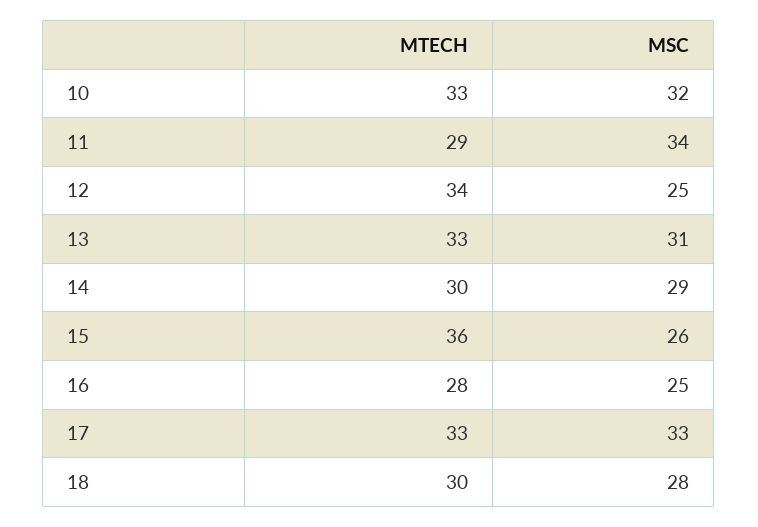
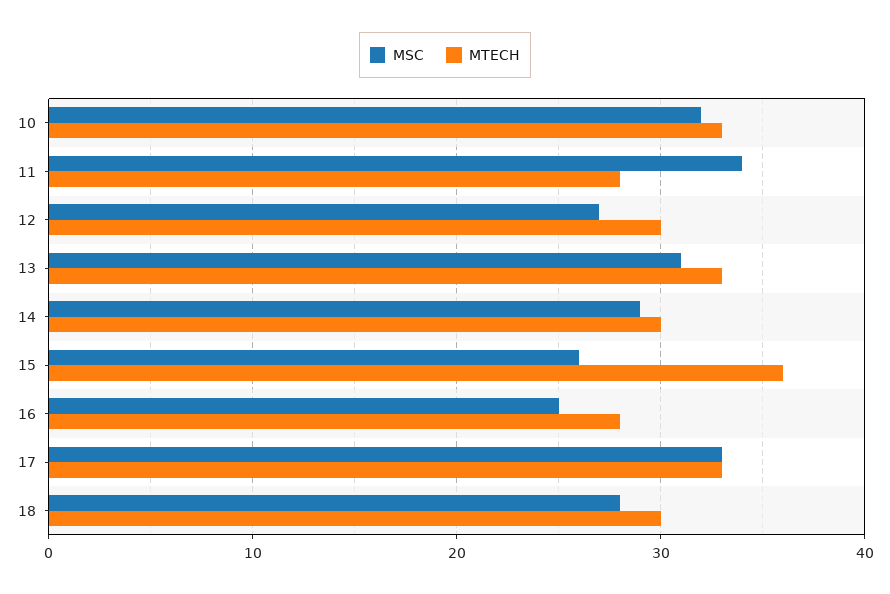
  {
    "MTECH": {
      "10": 33,
-     "11": 29,
+     "11": 28,
-     "12": 34,
+     "12": 30,
      "13": 33,
      "14": 30,
      "15": 36,
      "16": 28,
      "17": 33,
      "18": 30
    },
    "MSC": {
      "10": 32,
      "11": 34,
-     "12": 25,
+     "12": 27,
      "13": 31,
      "14": 29,
      "15": 26,
      "16": 25,
      "17": 33,
      "18": 28
    }
  }

